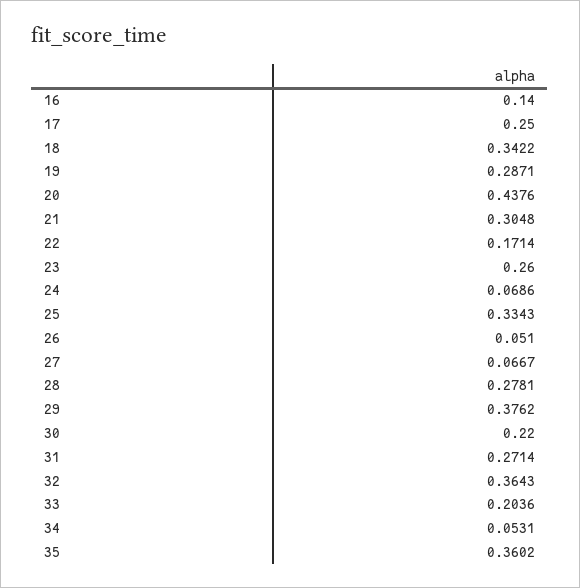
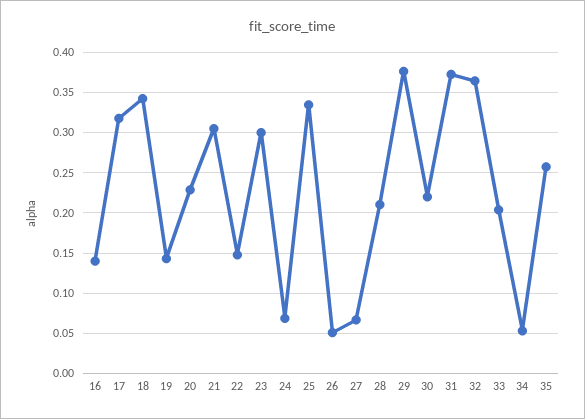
  {
    "16": 0.14,
-   "17": 0.25,
+   "17": 0.32,
    "18": 0.3422,
-   "19": 0.2871,
+   "19": 0.14,
-   "20": 0.4376,
+   "20": 0.23,
    "21": 0.3048,
-   "22": 0.1714,
+   "22": 0.15,
-   "23": 0.26,
+   "23": 0.3,
    "24": 0.0686,
    "25": 0.3343,
    "26": 0.051,
    "27": 0.0667,
-   "28": 0.2781,
+   "28": 0.21,
    "29": 0.3762,
    "30": 0.22,
-   "31": 0.2714,
+   "31": 0.37,
    "32": 0.3643,
    "33": 0.2036,
    "34": 0.0531,
-   "35": 0.3602
+   "35": 0.26
  }

